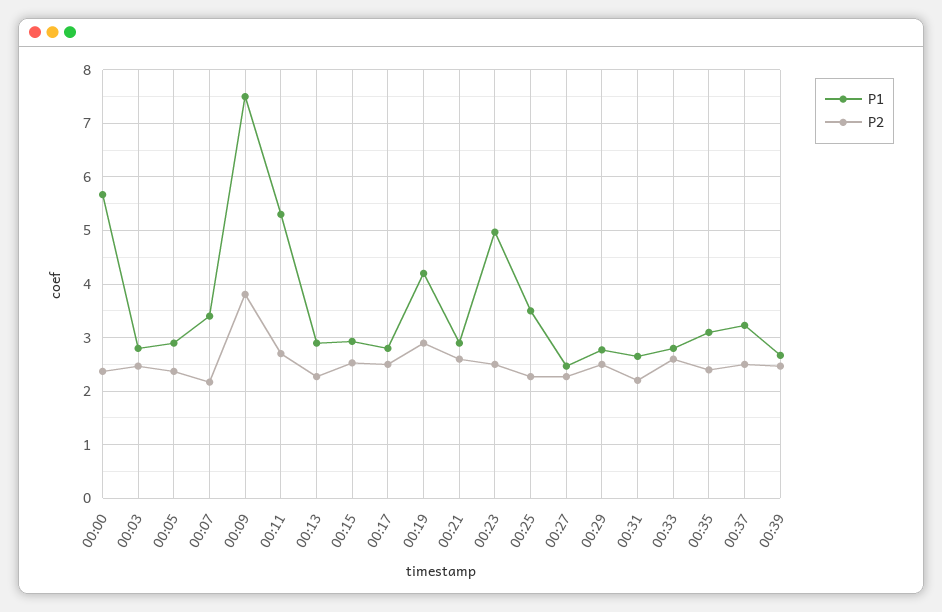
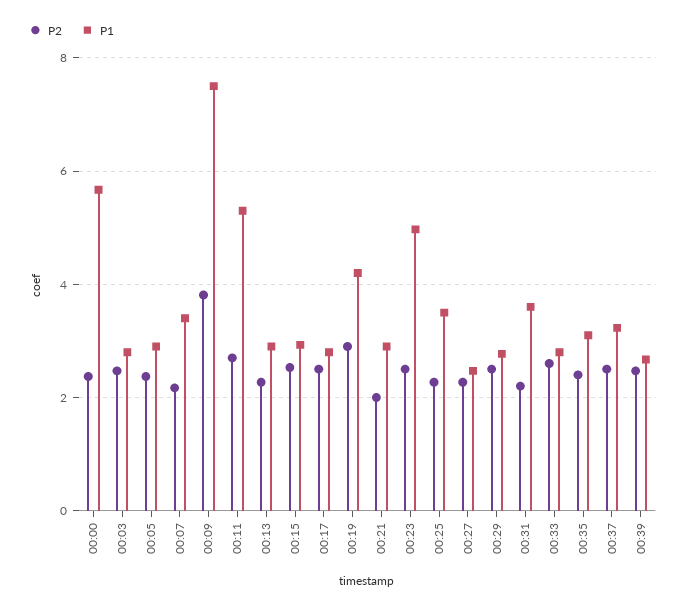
  {
    "P1": {
      "00:00": 5.6,
      "00:03": 2.8,
      "00:05": 3,
      "00:07": 3.4,
      "00:09": 7.6,
      "00:11": 5.4,
      "00:13": 3,
      "00:15": 3,
      "00:17": 2.8,
      "00:19": 4.2,
      "00:21": 3,
      "00:23": 5,
      "00:25": 3.6,
      "00:27": 2.4,
      "00:29": 2.8,
-     "00:31": 2.6,
+     "00:31": 3.6,
      "00:33": 2.8,
      "00:35": 3.2,
      "00:37": 3.2,
      "00:39": 2.6
    },
    "P2": {
      "00:00": 2.4,
      "00:03": 2.4,
      "00:05": 2.4,
      "00:07": 2.2,
      "00:09": 3.8,
      "00:11": 2.8,
      "00:13": 2.2,
      "00:15": 2.6,
      "00:17": 2.6,
      "00:19": 3,
-     "00:21": 2.6,
+     "00:21": 2,
      "00:23": 2.6,
      "00:25": 2.2,
      "00:27": 2.2,
      "00:29": 2.6,
      "00:31": 2.2,
      "00:33": 2.6,
      "00:35": 2.4,
      "00:37": 2.6,
      "00:39": 2.4
    }
  }

